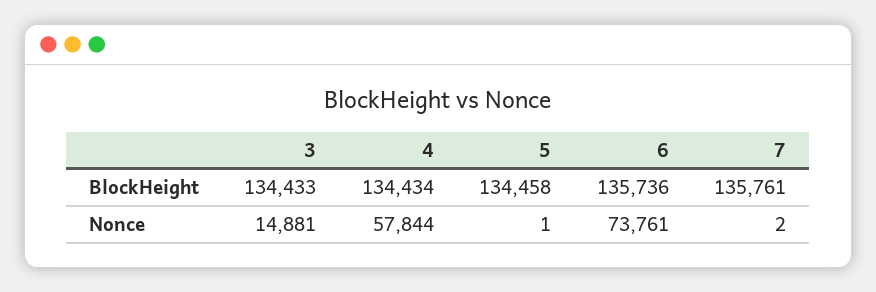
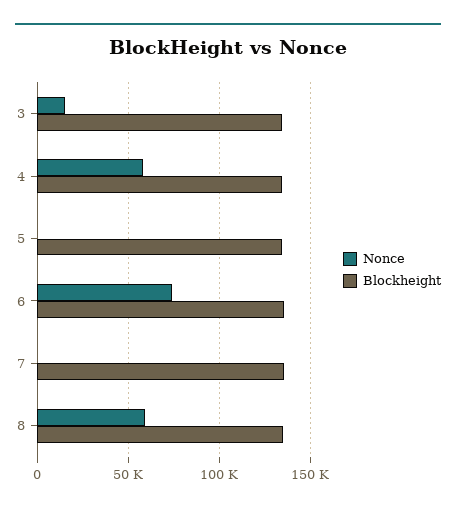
  {
    "BlockHeight": {
      "3": 134433,
      "4": 134434,
      "5": 134458,
      "6": 135736,
-     "7": 135761
+     "7": 135761,
+     "8": 135000
    },
    "Nonce": {
      "3": 14881,
      "4": 57844,
      "5": 1,
      "6": 73761,
-     "7": 2
+     "7": 2,
+     "8": 60000
    }
  }

